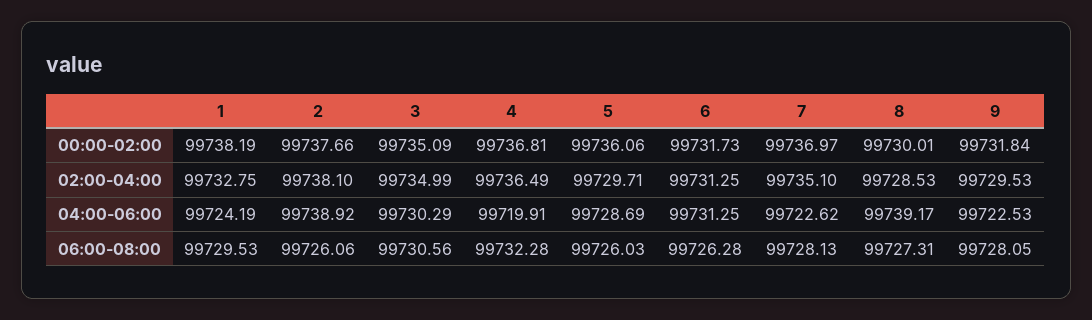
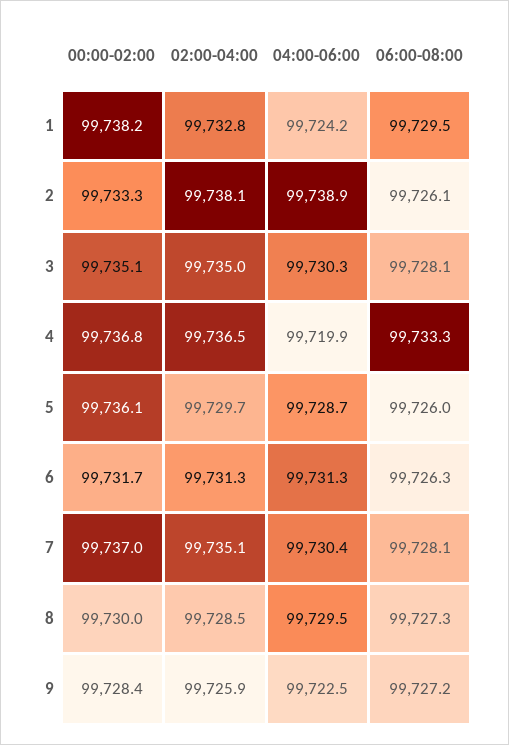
  {
    "1": {
      "00:00-02:00": 99738.19,
      "02:00-04:00": 99732.75,
      "04:00-06:00": 99724.19,
      "06:00-08:00": 99729.53
    },
    "2": {
-     "00:00-02:00": 99737.66,
+     "00:00-02:00": 99733.3,
      "02:00-04:00": 99738.1,
      "04:00-06:00": 99738.92,
      "06:00-08:00": 99726.06
    },
    "3": {
      "00:00-02:00": 99735.09,
      "02:00-04:00": 99734.99,
      "04:00-06:00": 99730.29,
-     "06:00-08:00": 99730.56
+     "06:00-08:00": 99728.1
    },
    "4": {
      "00:00-02:00": 99736.81,
      "02:00-04:00": 99736.49,
      "04:00-06:00": 99719.91,
-     "06:00-08:00": 99732.28
+     "06:00-08:00": 99733.3
    },
    "5": {
      "00:00-02:00": 99736.06,
      "02:00-04:00": 99729.71,
      "04:00-06:00": 99728.69,
      "06:00-08:00": 99726.03
    },
    "6": {
      "00:00-02:00": 99731.73,
      "02:00-04:00": 99731.25,
      "04:00-06:00": 99731.25,
      "06:00-08:00": 99726.28
    },
    "7": {
      "00:00-02:00": 99736.97,
      "02:00-04:00": 99735.1,
-     "04:00-06:00": 99722.62,
+     "04:00-06:00": 99730.4,
      "06:00-08:00": 99728.13
    },
    "8": {
      "00:00-02:00": 99730.01,
      "02:00-04:00": 99728.53,
-     "04:00-06:00": 99739.17,
+     "04:00-06:00": 99729.5,
      "06:00-08:00": 99727.31
    },
    "9": {
-     "00:00-02:00": 99731.84,
+     "00:00-02:00": 99728.4,
-     "02:00-04:00": 99729.53,
+     "02:00-04:00": 99725.9,
      "04:00-06:00": 99722.53,
-     "06:00-08:00": 99728.05
+     "06:00-08:00": 99727.2
    }
  }

